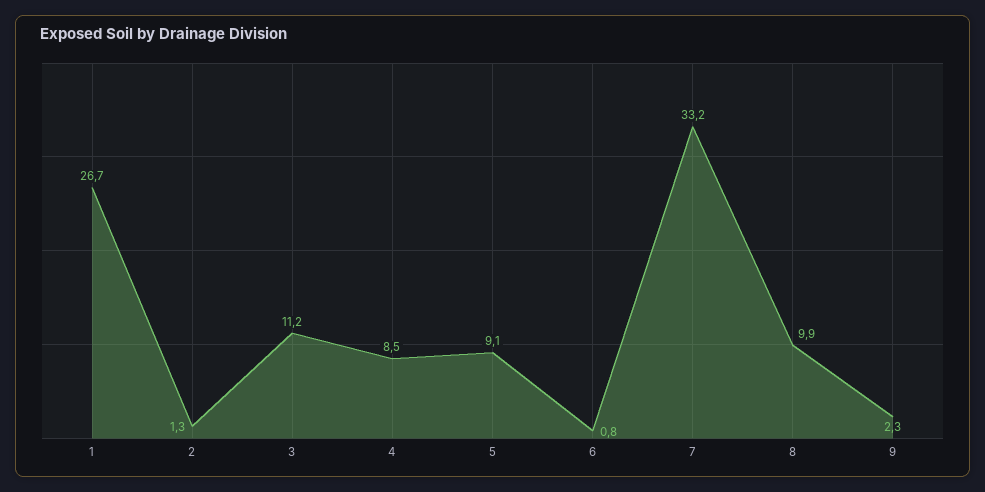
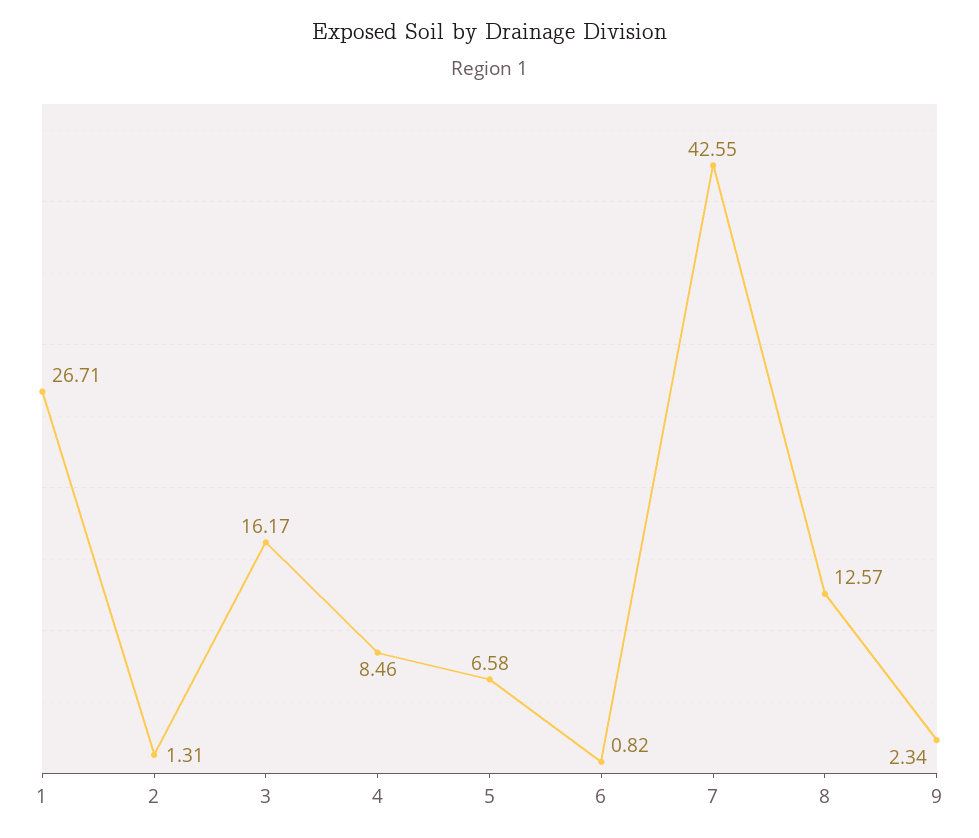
  {
    "1": 26.71,
    "2": 1.31,
-   "3": 11.2,
+   "3": 16.17,
    "4": 8.46,
-   "5": 9.1,
+   "5": 6.58,
    "6": 0.82,
-   "7": 33.2,
+   "7": 42.55,
-   "8": 9.9,
+   "8": 12.57,
    "9": 2.34
  }

